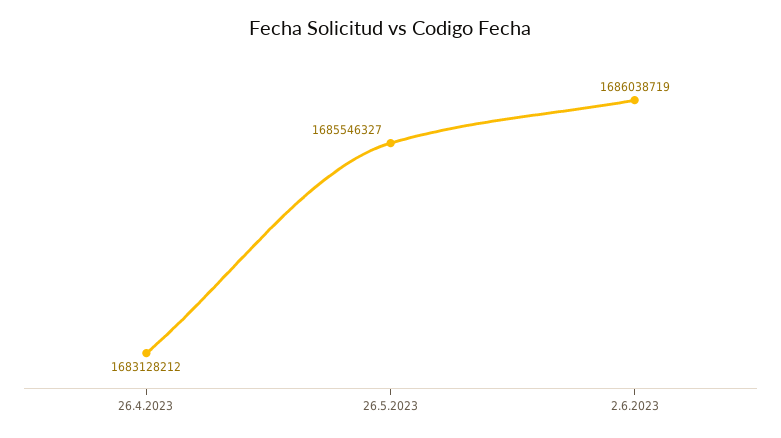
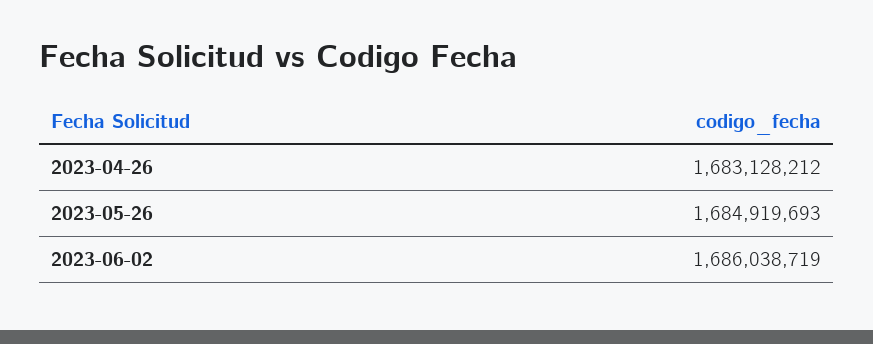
  {
    "26.4.2023": 1683128212,
-   "26.5.2023": 1685546327,
+   "26.5.2023": 1684919693,
    "2.6.2023": 1686038719
  }

